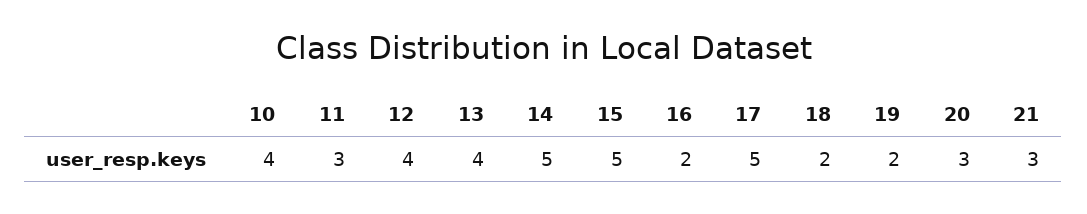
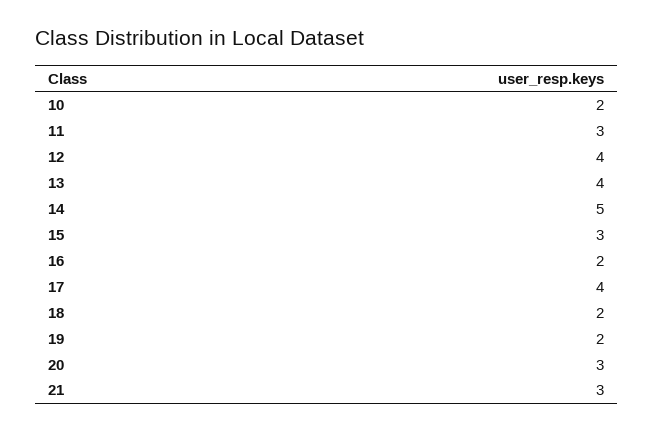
  {
-   "10": 4,
+   "10": 2,
    "11": 3,
    "12": 4,
    "13": 4,
    "14": 5,
-   "15": 5,
+   "15": 3,
    "16": 2,
-   "17": 5,
+   "17": 4,
    "18": 2,
    "19": 2,
    "20": 3,
    "21": 3
  }

